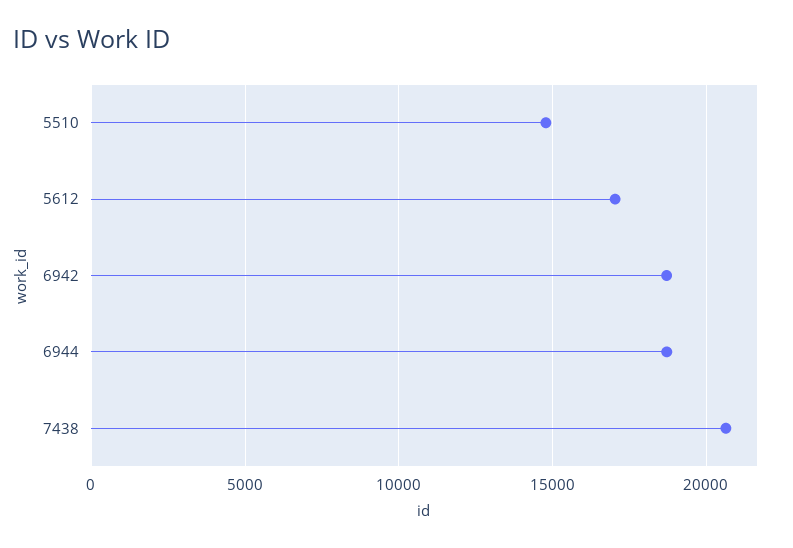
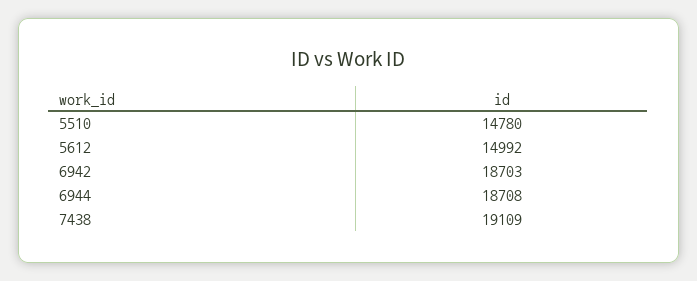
  {
    "5510": 14780,
-   "5612": 17000,
+   "5612": 14992,
    "6942": 18703,
    "6944": 18708,
-   "7438": 20500
+   "7438": 19109
  }

